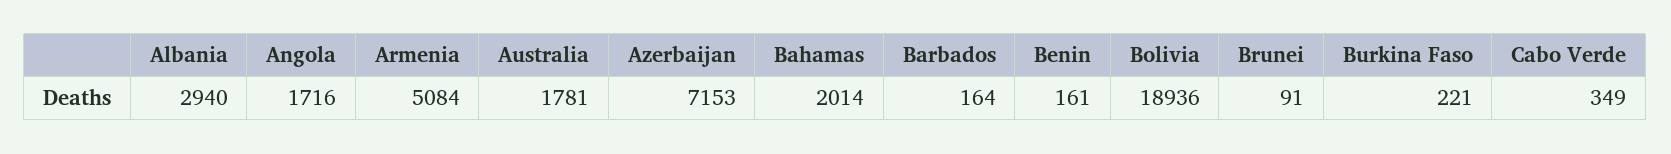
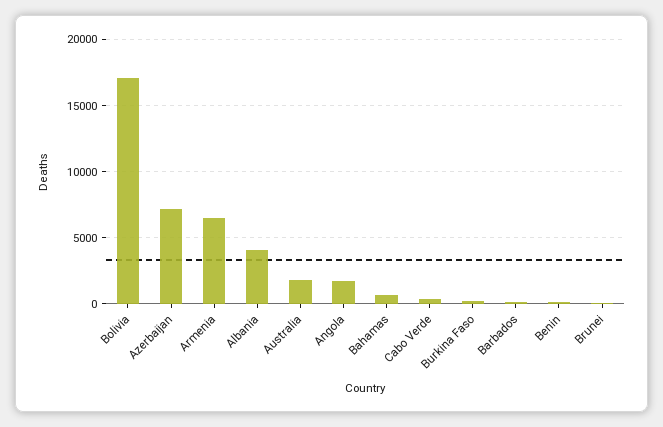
  {
-   "Albania": 2940,
+   "Albania": 4000,
    "Angola": 1716,
-   "Armenia": 5084,
+   "Armenia": 6500,
    "Australia": 1781,
    "Azerbaijan": 7153,
-   "Bahamas": 2014,
+   "Bahamas": 500,
    "Barbados": 164,
    "Benin": 161,
-   "Bolivia": 18936,
+   "Bolivia": 17000,
    "Brunei": 91,
    "Burkina Faso": 221,
    "Cabo Verde": 349
  }

